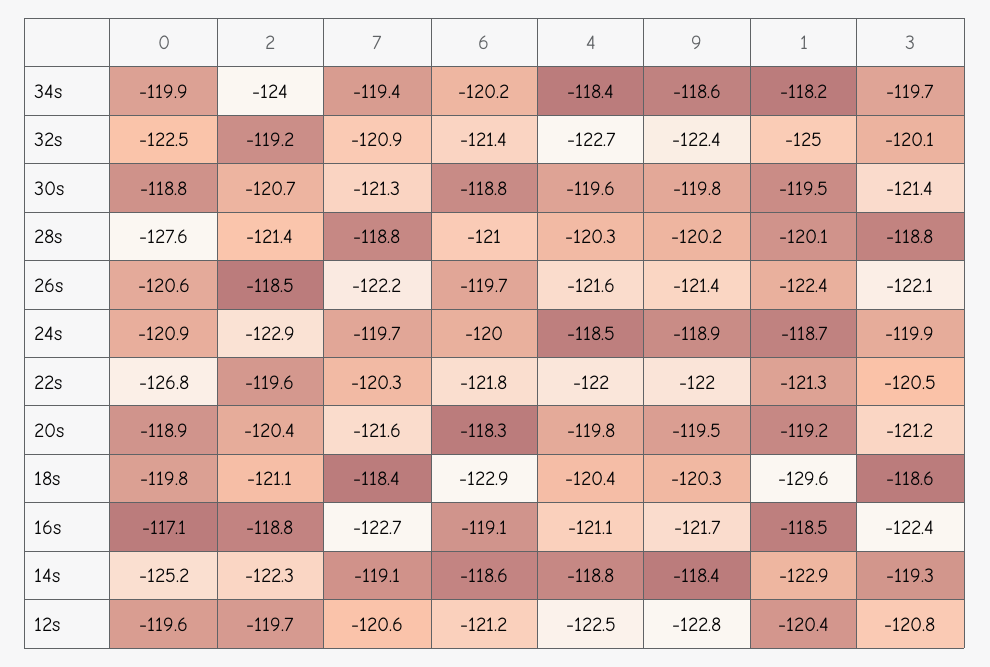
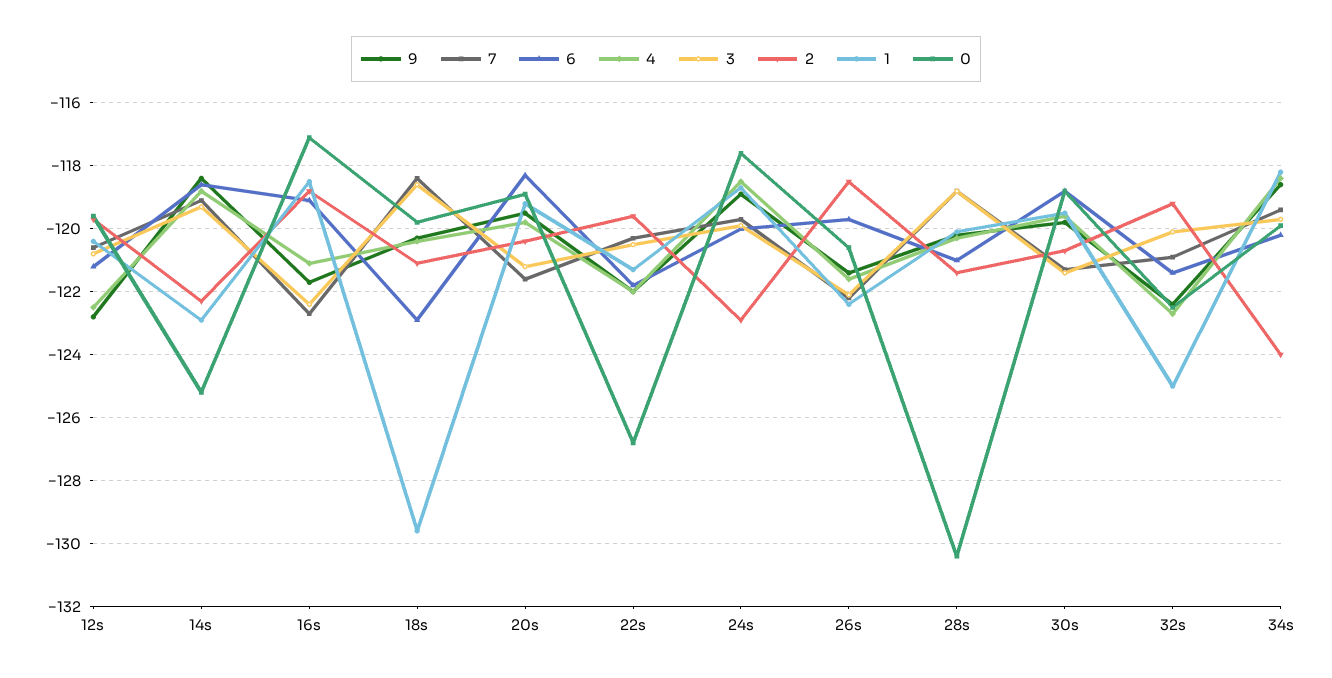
  {
    "0": {
      "34s": -119.9,
      "32s": -122.5,
      "30s": -118.8,
-     "28s": -127.6,
+     "28s": -130.5,
      "26s": -120.6,
-     "24s": -120.9,
+     "24s": -117.5,
      "22s": -126.8,
      "20s": -118.9,
      "18s": -119.8,
      "16s": -117.1,
      "14s": -125.2,
      "12s": -119.6
    },
    "2": {
      "34s": -124,
      "32s": -119.2,
      "30s": -120.7,
      "28s": -121.4,
      "26s": -118.5,
      "24s": -122.9,
      "22s": -119.6,
      "20s": -120.4,
      "18s": -121.1,
      "16s": -118.8,
      "14s": -122.3,
      "12s": -119.7
    },
    "7": {
      "34s": -119.4,
      "32s": -120.9,
      "30s": -121.3,
      "28s": -118.8,
      "26s": -122.2,
      "24s": -119.7,
      "22s": -120.3,
      "20s": -121.6,
      "18s": -118.4,
      "16s": -122.7,
      "14s": -119.1,
      "12s": -120.6
    },
    "6": {
      "34s": -120.2,
      "32s": -121.4,
      "30s": -118.8,
      "28s": -121,
      "26s": -119.7,
      "24s": -120,
      "22s": -121.8,
      "20s": -118.3,
      "18s": -122.9,
      "16s": -119.1,
      "14s": -118.6,
      "12s": -121.2
    },
    "4": {
      "34s": -118.4,
      "32s": -122.7,
      "30s": -119.6,
      "28s": -120.3,
      "26s": -121.6,
      "24s": -118.5,
      "22s": -122,
      "20s": -119.8,
      "18s": -120.4,
      "16s": -121.1,
      "14s": -118.8,
      "12s": -122.5
    },
    "9": {
      "34s": -118.6,
      "32s": -122.4,
      "30s": -119.8,
      "28s": -120.2,
      "26s": -121.4,
      "24s": -118.9,
      "22s": -122,
      "20s": -119.5,
      "18s": -120.3,
      "16s": -121.7,
      "14s": -118.4,
      "12s": -122.8
    },
    "1": {
      "34s": -118.2,
      "32s": -125,
      "30s": -119.5,
      "28s": -120.1,
      "26s": -122.4,
      "24s": -118.7,
      "22s": -121.3,
      "20s": -119.2,
      "18s": -129.6,
      "16s": -118.5,
      "14s": -122.9,
      "12s": -120.4
    },
    "3": {
      "34s": -119.7,
      "32s": -120.1,
      "30s": -121.4,
      "28s": -118.8,
      "26s": -122.1,
      "24s": -119.9,
      "22s": -120.5,
      "20s": -121.2,
      "18s": -118.6,
      "16s": -122.4,
      "14s": -119.3,
      "12s": -120.8
    }
  }

